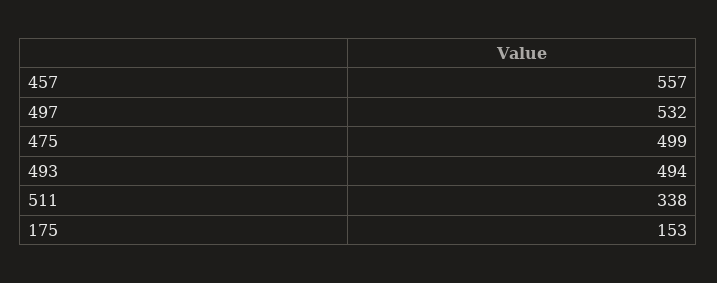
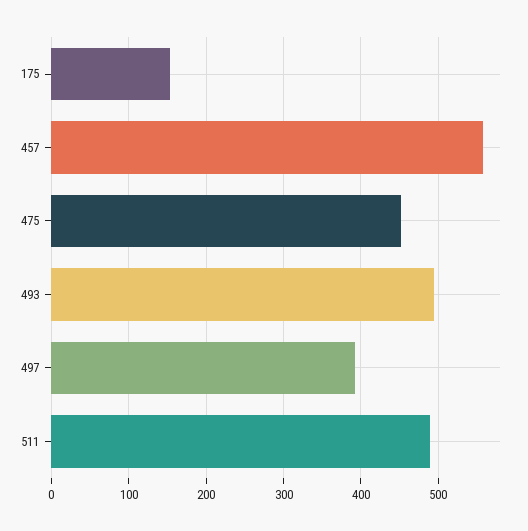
  {
    "457": 557,
-   "497": 532,
+   "497": 390,
-   "475": 499,
+   "475": 450,
    "493": 494,
-   "511": 338,
+   "511": 490,
    "175": 153
  }

